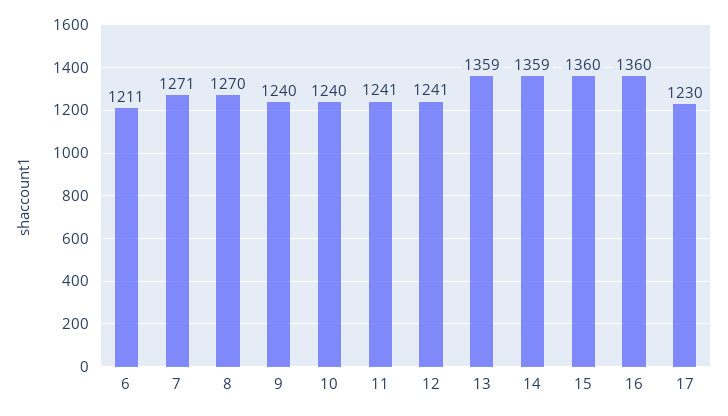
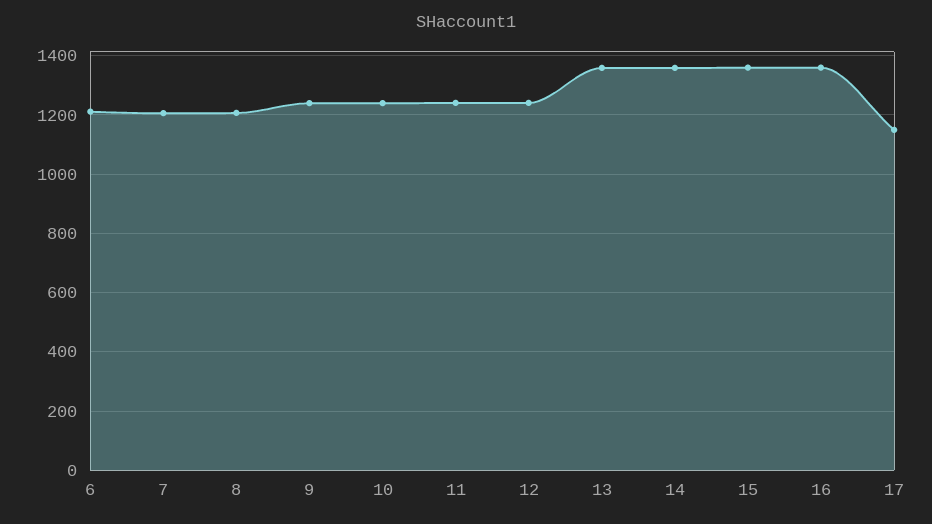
  {
    "6": 1211,
-   "7": 1271,
+   "7": 1200,
-   "8": 1270,
+   "8": 1200,
    "9": 1240,
    "10": 1240,
    "11": 1241,
    "12": 1241,
    "13": 1359,
    "14": 1359,
    "15": 1360,
    "16": 1360,
-   "17": 1230
+   "17": 1150
  }

